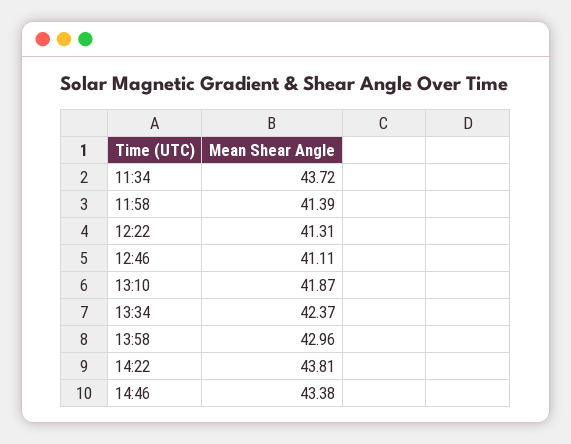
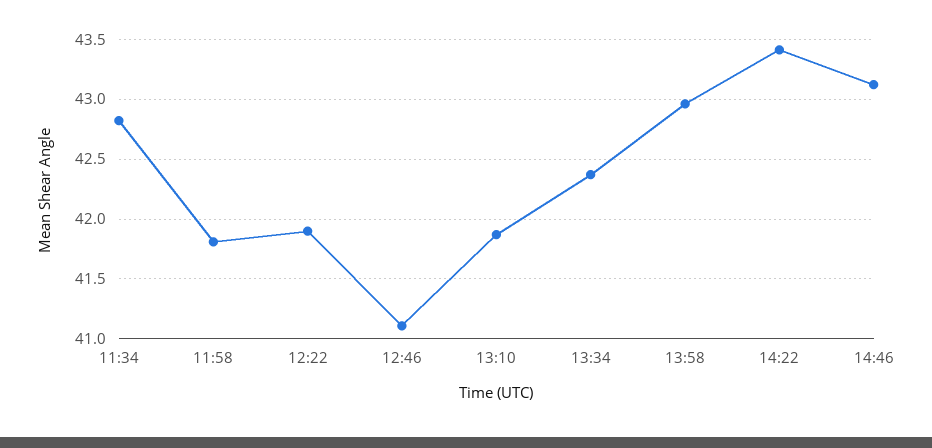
  {
-   "11:34": 43.72,
+   "11:34": 42.8,
-   "11:58": 41.39,
+   "11:58": 41.8,
-   "12:22": 41.31,
+   "12:22": 41.9,
    "12:46": 41.11,
    "13:10": 41.87,
    "13:34": 42.37,
    "13:58": 42.96,
-   "14:22": 43.81,
+   "14:22": 43.4,
-   "14:46": 43.38
+   "14:46": 43.1
  }

